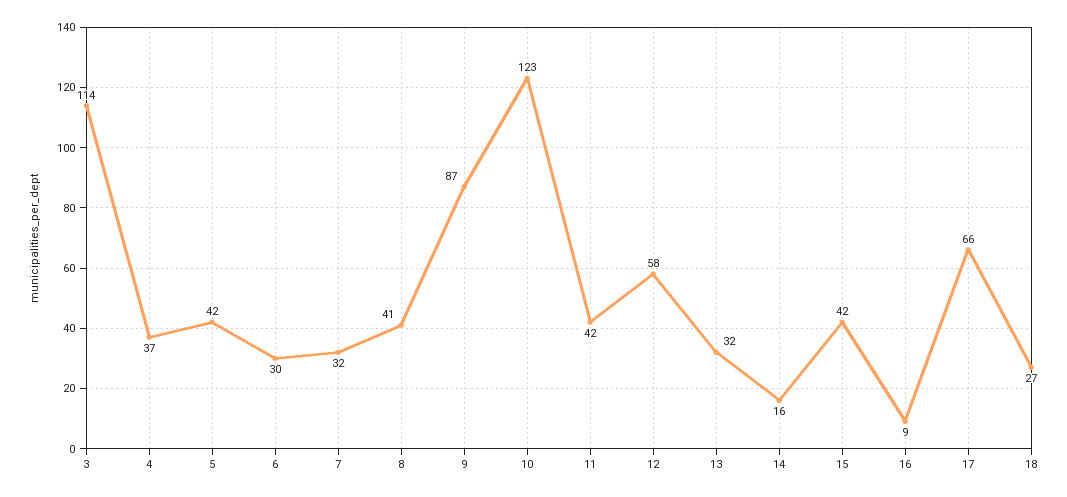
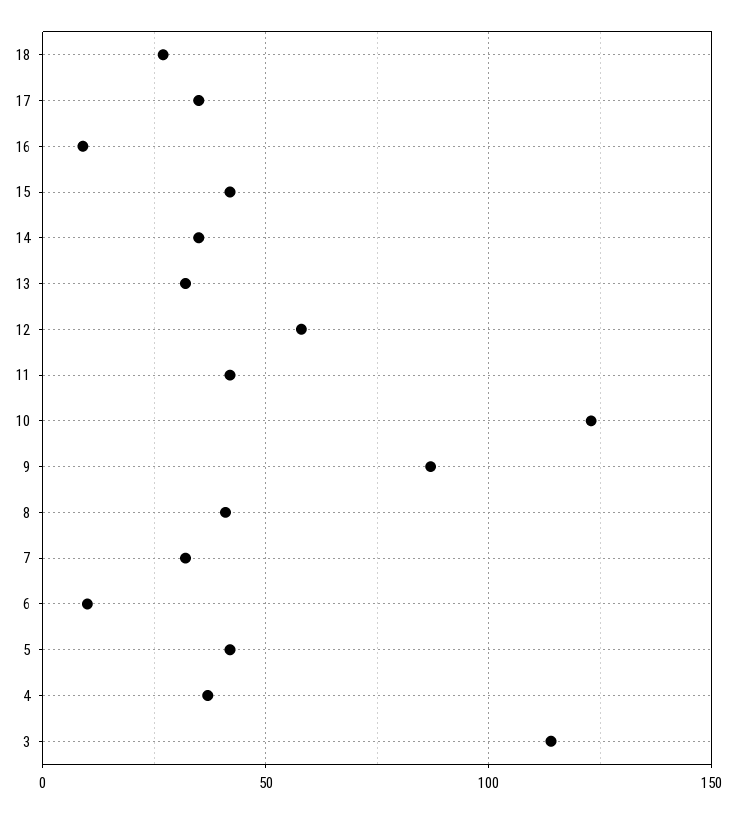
  {
    "3": 114,
    "4": 37,
    "5": 42,
-   "6": 30,
+   "6": 10,
    "7": 32,
    "8": 41,
    "9": 87,
    "10": 123,
    "11": 42,
    "12": 58,
    "13": 32,
-   "14": 16,
+   "14": 35,
    "15": 42,
    "16": 9,
-   "17": 66,
+   "17": 35,
    "18": 27
  }

